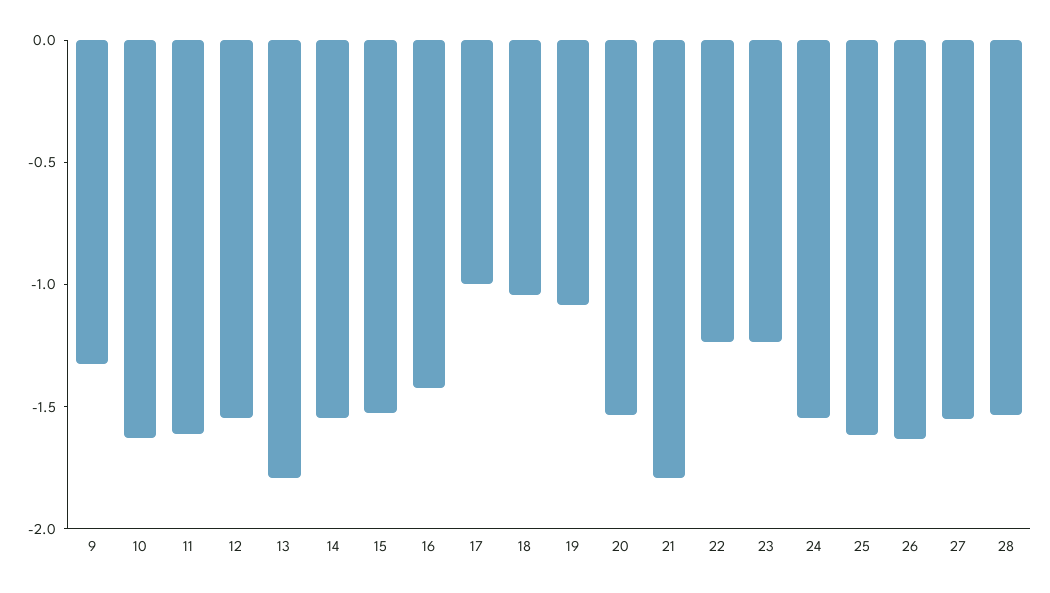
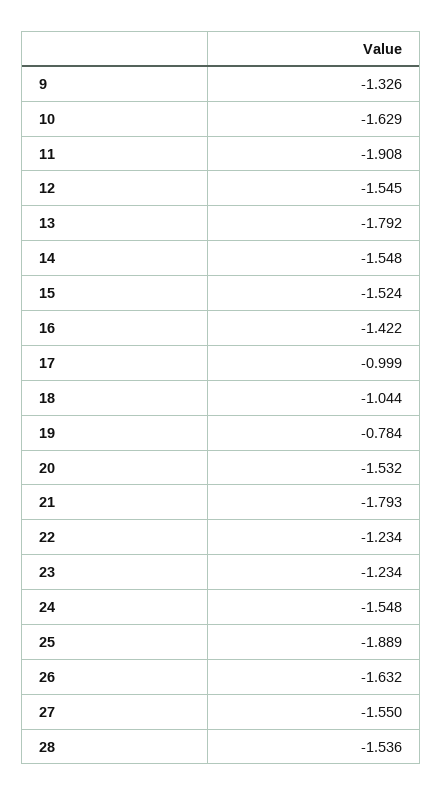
  {
    "9": -1.326,
    "10": -1.629,
-   "11": -1.6,
+   "11": -1.908,
    "12": -1.545,
    "13": -1.792,
    "14": -1.548,
    "15": -1.524,
    "16": -1.422,
    "17": -0.999,
    "18": -1.044,
-   "19": -1.1,
+   "19": -0.784,
    "20": -1.532,
    "21": -1.793,
    "22": -1.234,
    "23": -1.234,
    "24": -1.548,
-   "25": -1.6,
+   "25": -1.889,
    "26": -1.632,
    "27": -1.55,
    "28": -1.536
  }

